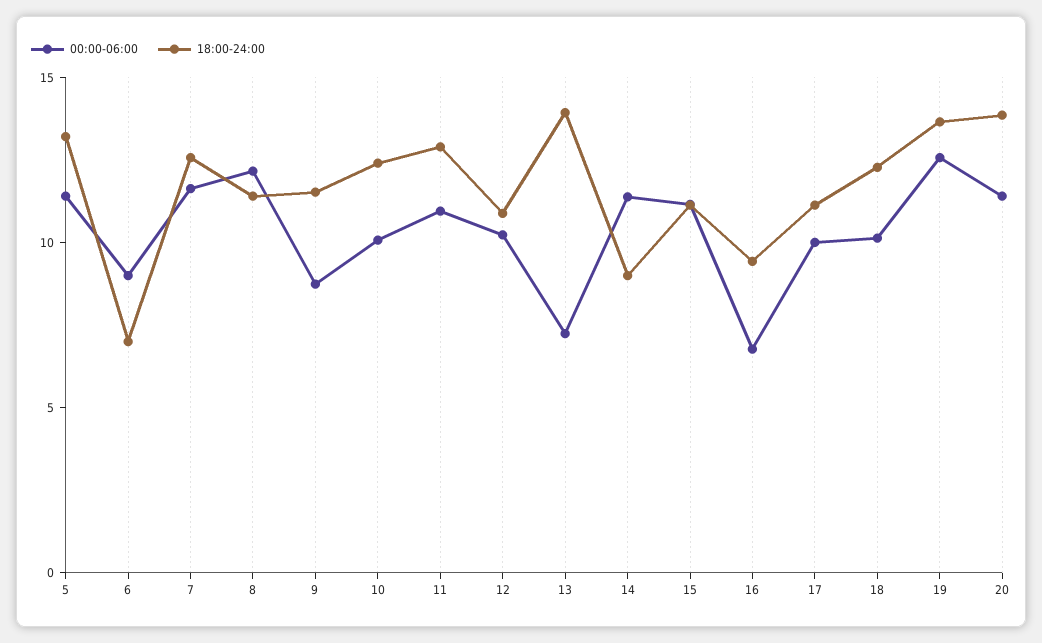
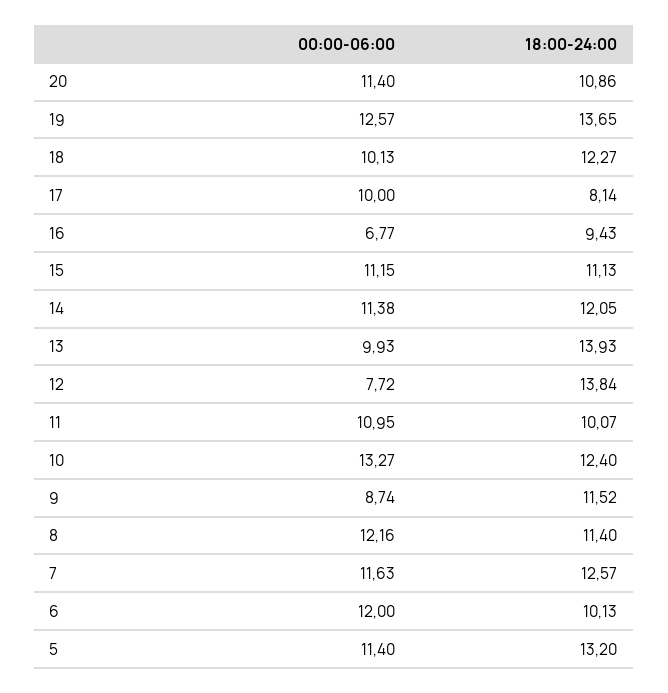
  {
    "00:00-06:00": {
      "5": 11.4,
-     "6": 9,
+     "6": 12,
      "7": 11.63,
      "8": 12.16,
      "9": 8.74,
-     "10": 10,
+     "10": 13.27,
      "11": 10.95,
-     "12": 10,
+     "12": 7.72,
-     "13": 7,
+     "13": 9.93,
      "14": 11.38,
      "15": 11.15,
      "16": 6.77,
      "17": 10,
      "18": 10.13,
      "19": 12.57,
      "20": 11.4
    },
    "18:00-24:00": {
      "5": 13.2,
-     "6": 7,
+     "6": 10.13,
      "7": 12.57,
      "8": 11.4,
      "9": 11.52,
      "10": 12.4,
-     "11": 13,
+     "11": 10.07,
-     "12": 11,
+     "12": 13.84,
      "13": 13.93,
-     "14": 9,
+     "14": 12.05,
      "15": 11.13,
      "16": 9.43,
-     "17": 11,
+     "17": 8.14,
      "18": 12.27,
      "19": 13.65,
-     "20": 14
+     "20": 10.86
    }
  }

